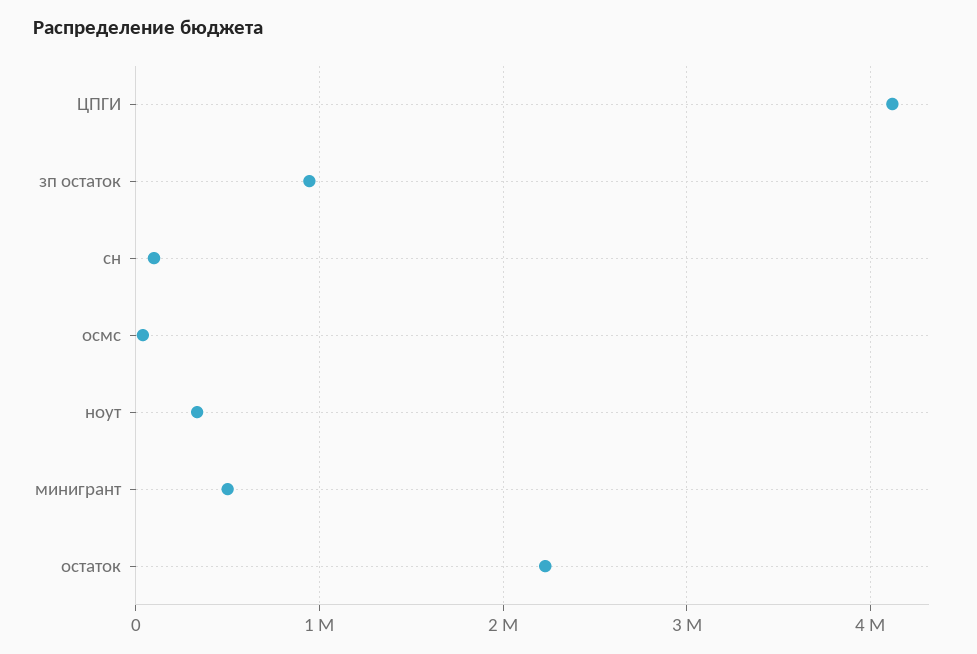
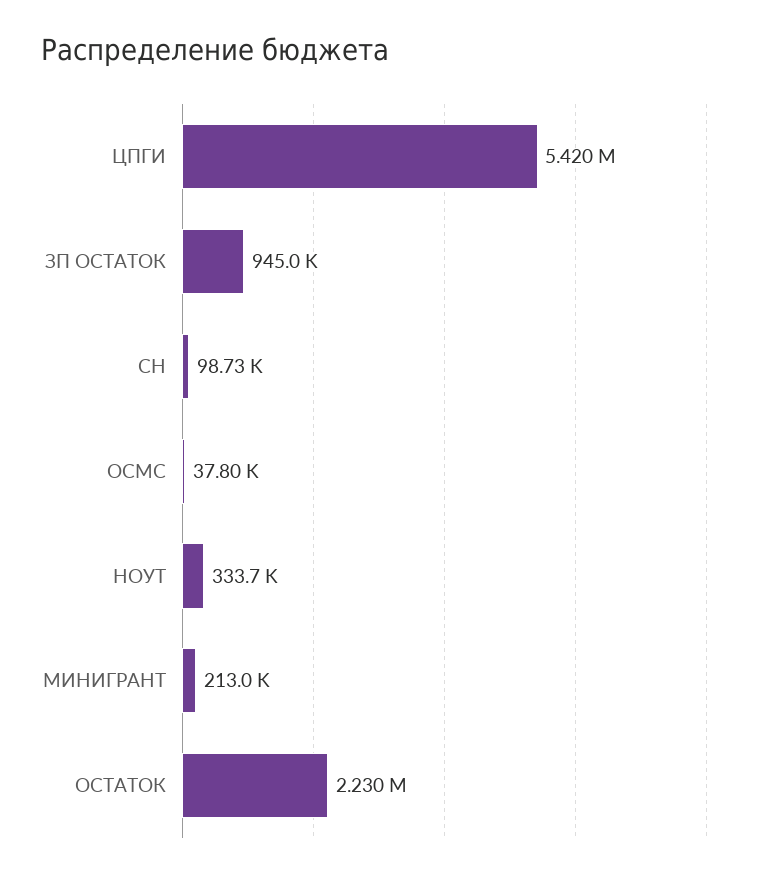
  {
-   "ЦПГИ": 4100000,
+   "ЦПГИ": 5420000,
    "зп остаток": 945000,
    "сн": 98730,
    "осмс": 37800,
    "ноут": 333700,
-   "минигрант": 500000,
+   "минигрант": 213000,
    "остаток": 2230000
  }

